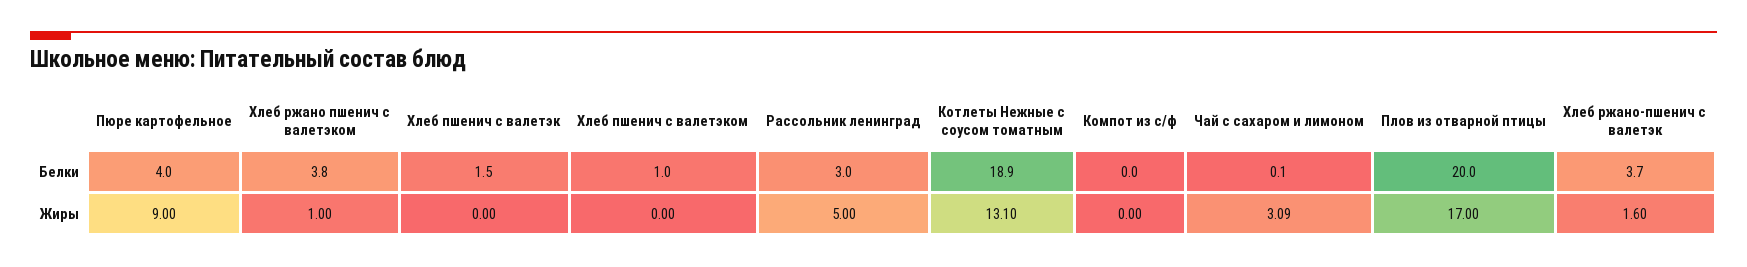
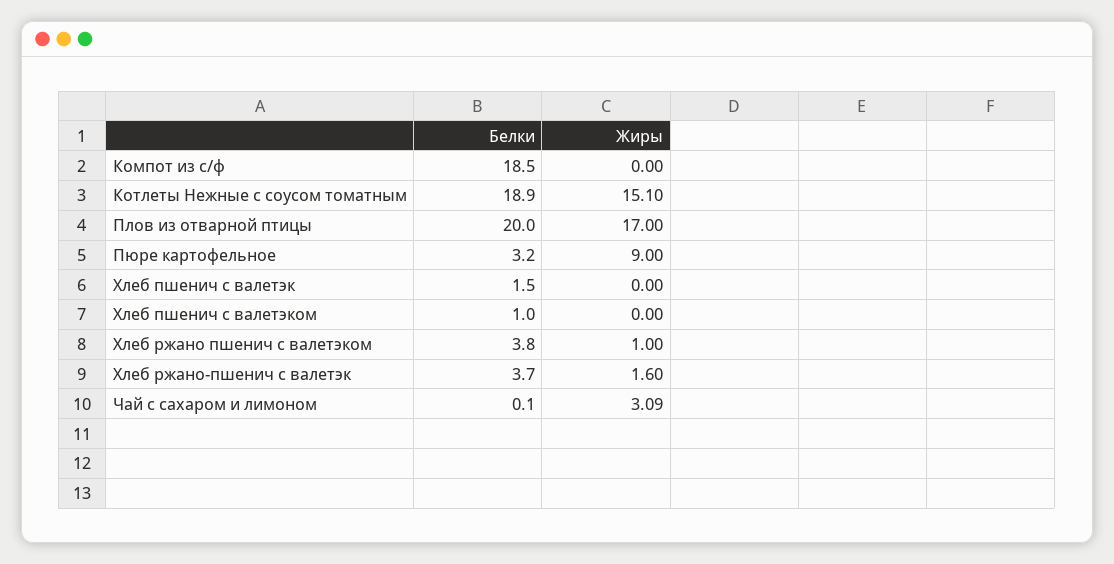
  {
    "Пюре картофельное": {
-     "Белки": 4,
+     "Белки": 3.2,
      "Жиры": 9
    },
    "Хлеб ржано пшенич с валетэком": {
      "Белки": 3.8,
      "Жиры": 1
    },
    "Хлеб пшенич с валетэк": {
      "Белки": 1.5,
      "Жиры": 0
    },
    "Хлеб пшенич с валетэком": {
      "Белки": 1,
      "Жиры": 0
    },
-   "Рассольник ленинград": {
-     "Белки": 3,
-     "Жиры": 5
-   },
    "Котлеты Нежные с соусом томатным": {
      "Белки": 18.9,
-     "Жиры": 13.1
+     "Жиры": 15.1
    },
    "Компот из с/ф": {
-     "Белки": 0,
+     "Белки": 18.5,
      "Жиры": 0
    },
    "Чай с сахаром и лимоном": {
      "Белки": 0.1,
      "Жиры": 3.09
    },
    "Плов из отварной птицы": {
      "Белки": 20,
      "Жиры": 17
    },
    "Хлеб ржано-пшенич с валетэк": {
      "Белки": 3.7,
      "Жиры": 1.6
    }
  }

